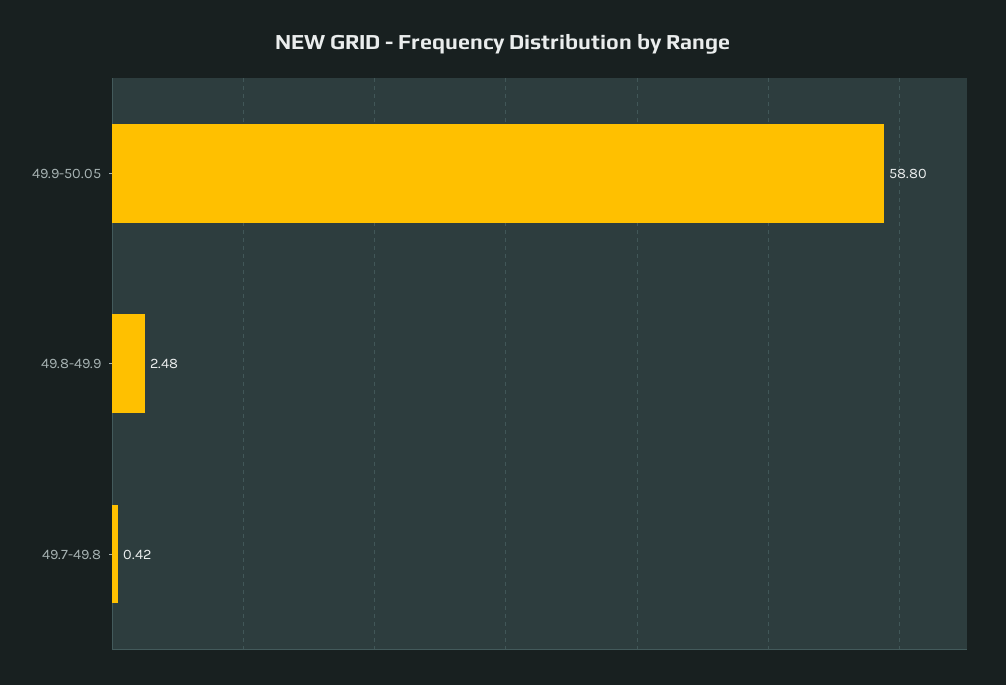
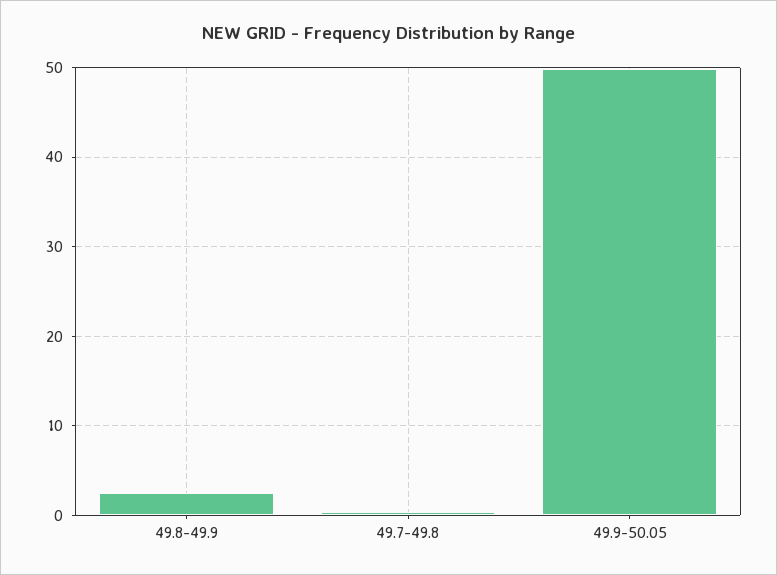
  {
-   "49.9-50.05": 58.8,
+   "49.9-50.05": 50,
    "49.8-49.9": 2.48,
    "49.7-49.8": 0.42
  }

